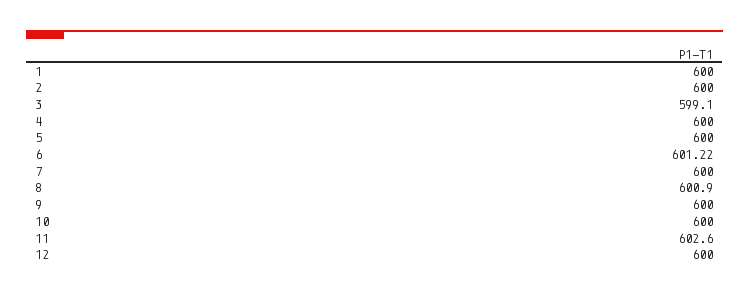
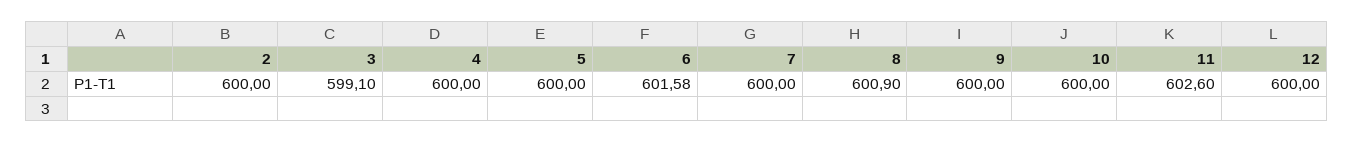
  {
-   "1": 600,
    "2": 600,
    "3": 599.1,
    "4": 600,
    "5": 600,
-   "6": 601.22,
+   "6": 601.58,
    "7": 600,
    "8": 600.9,
    "9": 600,
    "10": 600,
    "11": 602.6,
    "12": 600
  }

